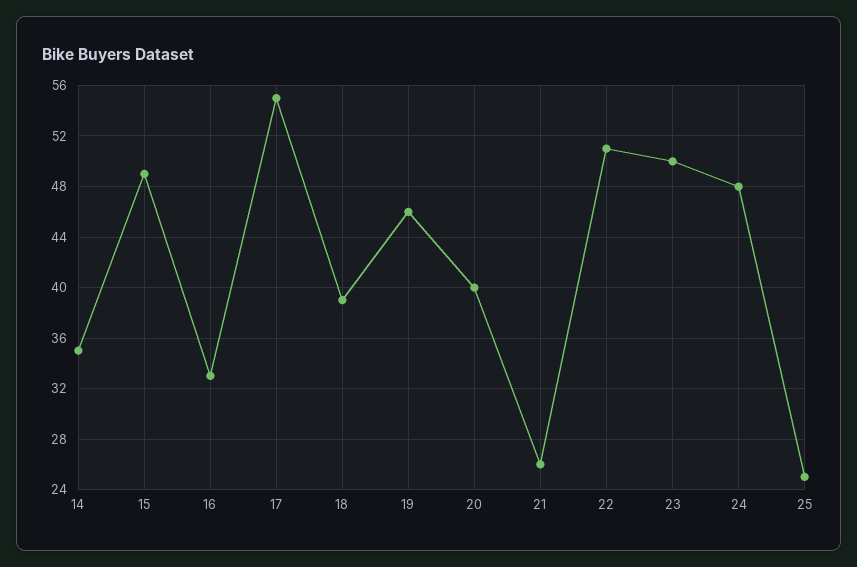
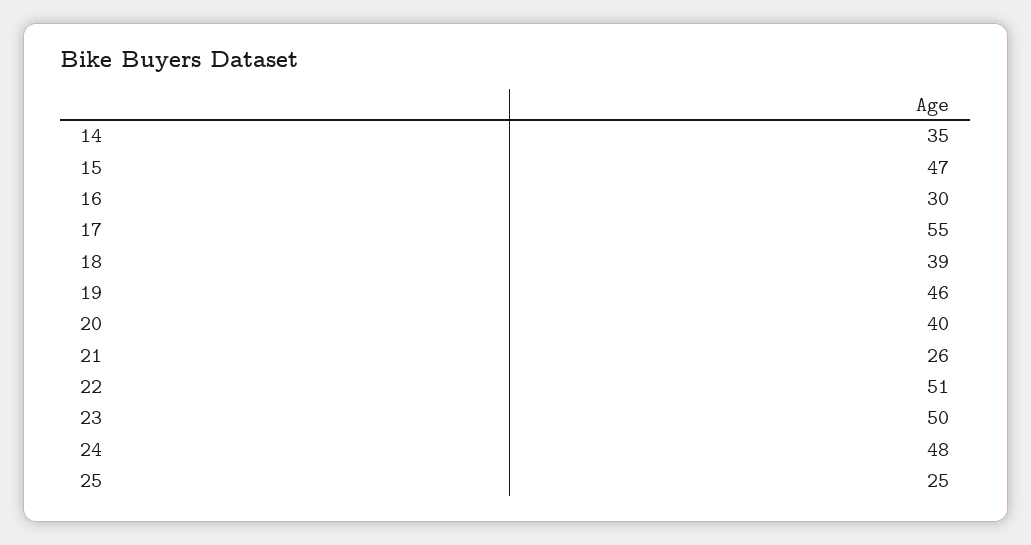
  {
    "14": 35,
-   "15": 49,
+   "15": 47,
-   "16": 33,
+   "16": 30,
    "17": 55,
    "18": 39,
    "19": 46,
    "20": 40,
    "21": 26,
    "22": 51,
    "23": 50,
    "24": 48,
    "25": 25
  }

